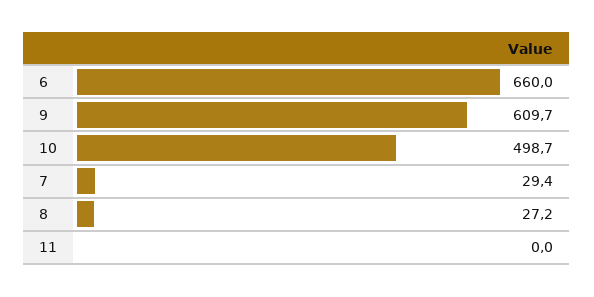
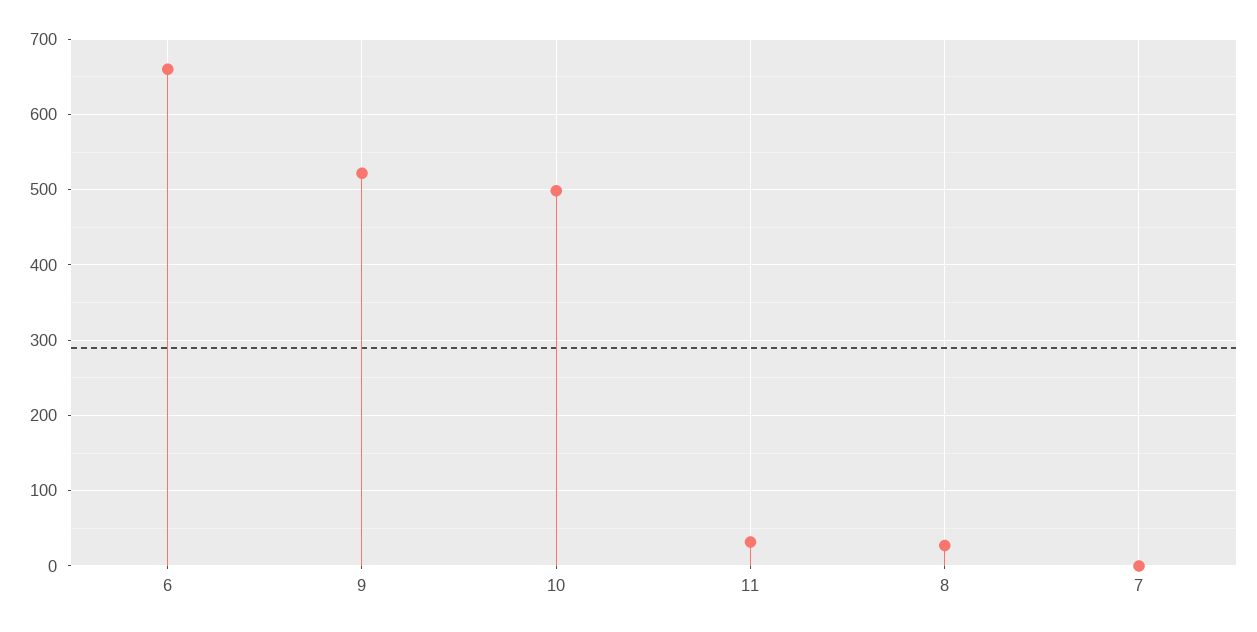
  {
    "6": 660,
-   "9": 609.7,
+   "9": 520,
    "10": 498.7,
-   "7": 29.4,
+   "7": 0,
    "8": 27.2,
-   "11": 0
+   "11": 30
  }

